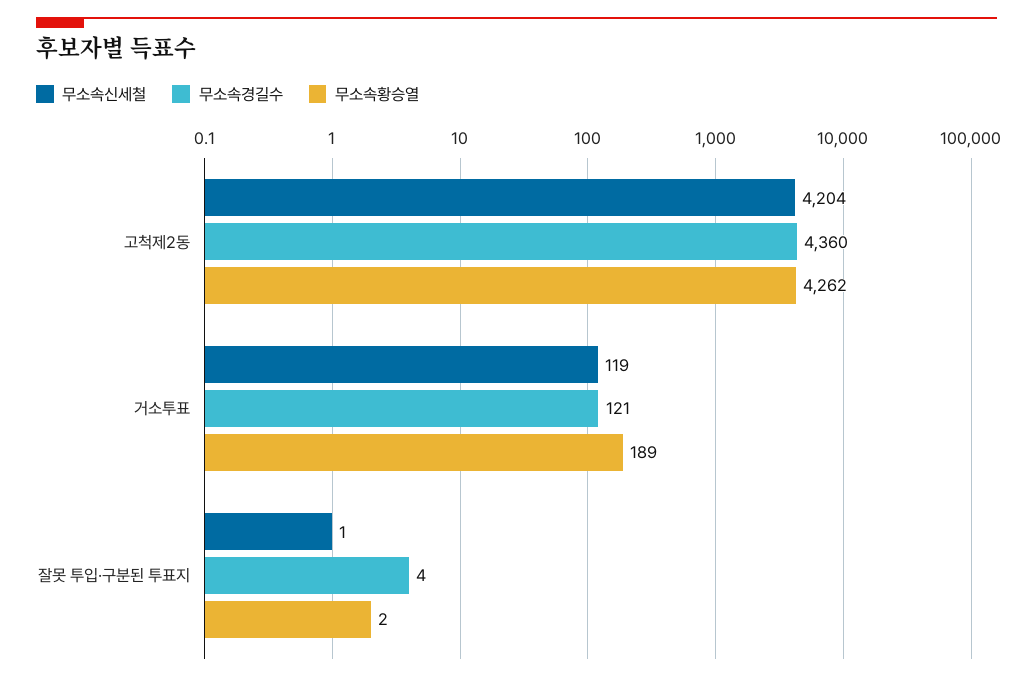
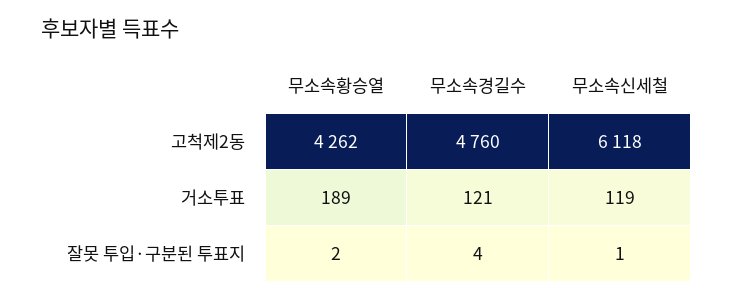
  {
    "무소속신세철": {
-     "고척제2동": 4204,
+     "고척제2동": 6118,
      "거소투표": 119,
      "잘못 투입·구분된 투표지": 1
    },
    "무소속경길수": {
-     "고척제2동": 4360,
+     "고척제2동": 4760,
      "거소투표": 121,
      "잘못 투입·구분된 투표지": 4
    },
    "무소속황승열": {
      "고척제2동": 4262,
      "거소투표": 189,
      "잘못 투입·구분된 투표지": 2
    }
  }

